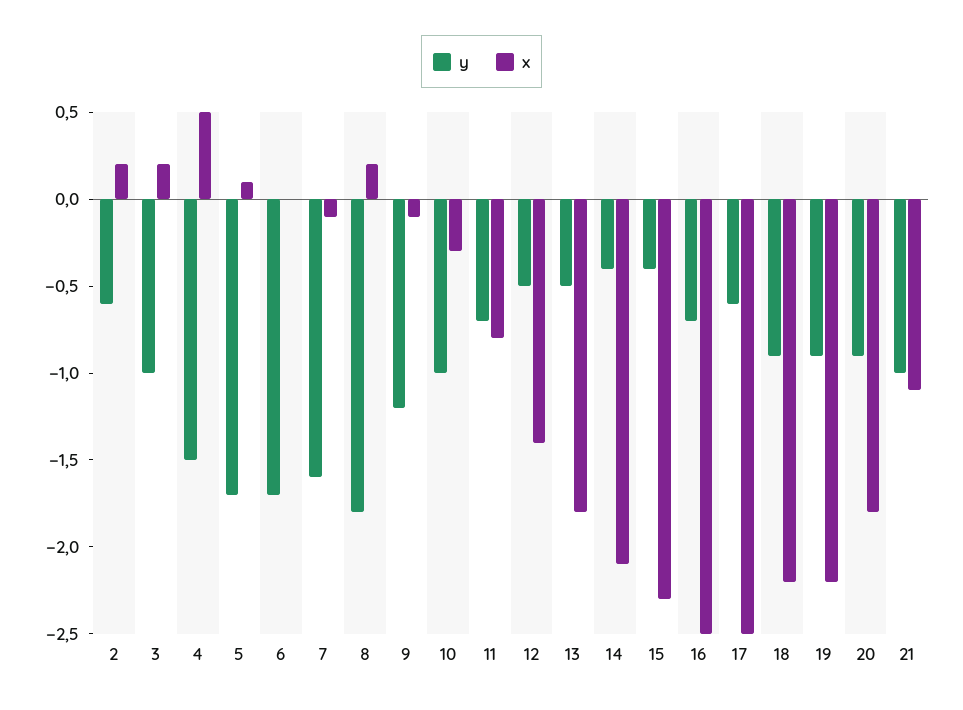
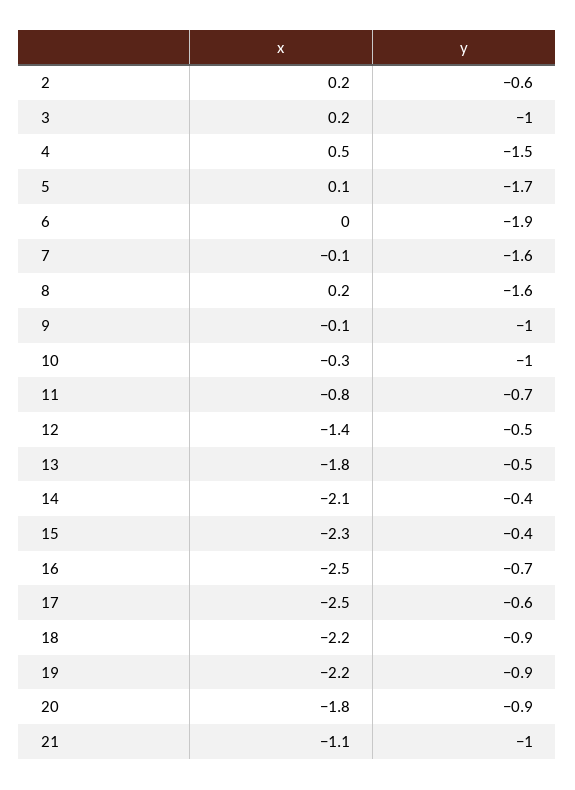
  {
    "y": {
      "2": -0.6,
      "3": -1,
      "4": -1.5,
      "5": -1.7,
-     "6": -1.7,
+     "6": -1.9,
      "7": -1.6,
-     "8": -1.8,
+     "8": -1.6,
-     "9": -1.2,
+     "9": -1,
      "10": -1,
      "11": -0.7,
      "12": -0.5,
      "13": -0.5,
      "14": -0.4,
      "15": -0.4,
      "16": -0.7,
      "17": -0.6,
      "18": -0.9,
      "19": -0.9,
      "20": -0.9,
      "21": -1
    },
    "x": {
      "2": 0.2,
      "3": 0.2,
      "4": 0.5,
      "5": 0.1,
      "6": 0,
      "7": -0.1,
      "8": 0.2,
      "9": -0.1,
      "10": -0.3,
      "11": -0.8,
      "12": -1.4,
      "13": -1.8,
      "14": -2.1,
      "15": -2.3,
      "16": -2.5,
      "17": -2.5,
      "18": -2.2,
      "19": -2.2,
      "20": -1.8,
      "21": -1.1
    }
  }

